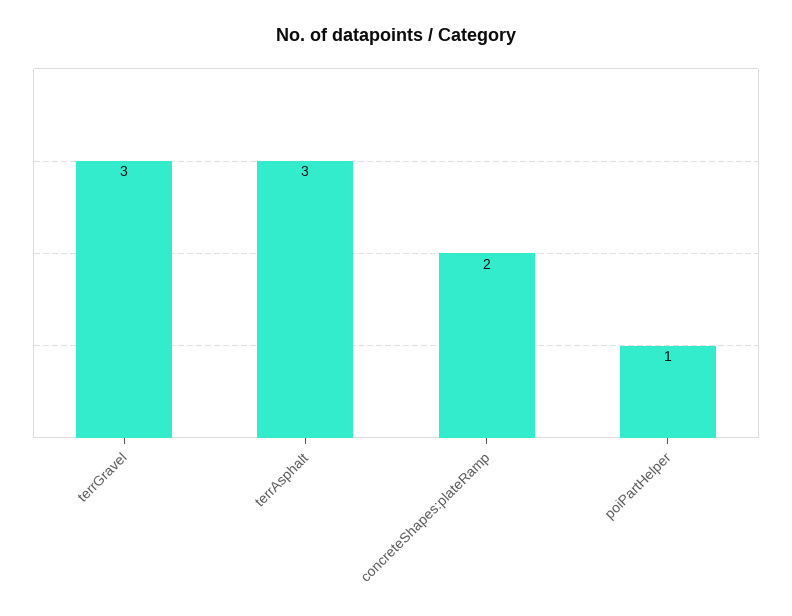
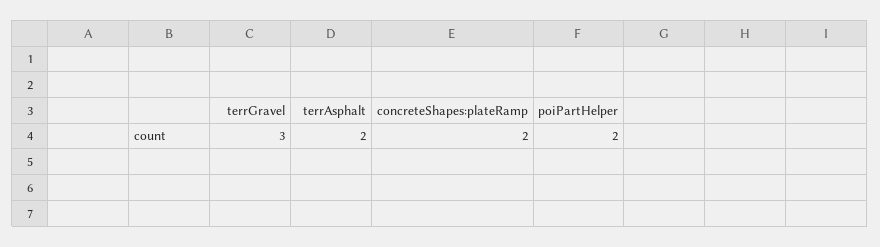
  {
    "terrGravel": 3,
-   "terrAsphalt": 3,
+   "terrAsphalt": 2,
    "concreteShapes:plateRamp": 2,
-   "poiPartHelper": 1
+   "poiPartHelper": 2
  }

